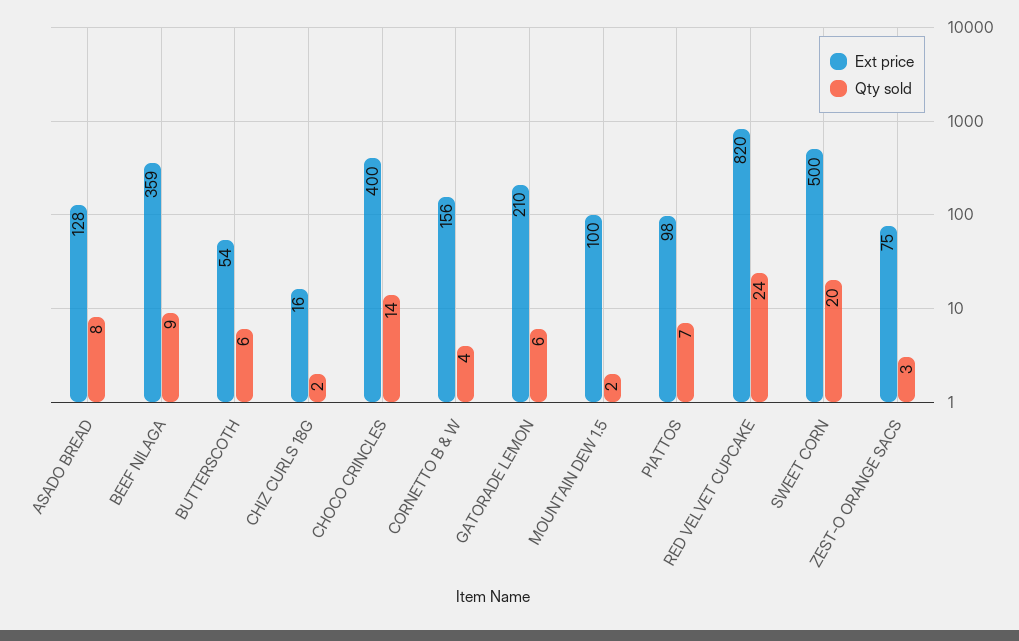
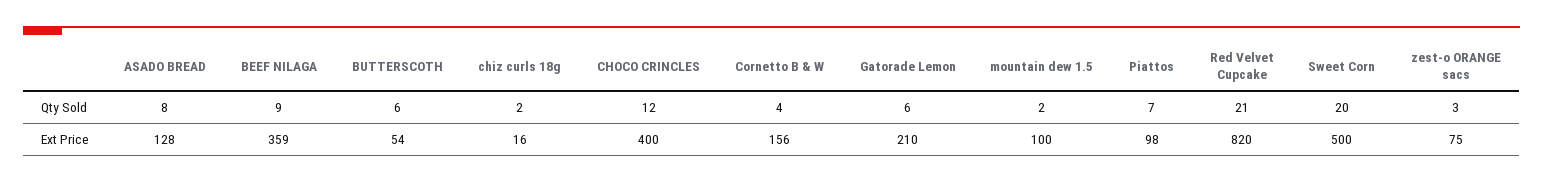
  {
    "Ext price": {
      "ASADO BREAD": 128,
      "BEEF NILAGA": 359,
      "BUTTERSCOTH": 54,
      "CHIZ CURLS 18G": 16,
      "CHOCO CRINCLES": 400,
      "CORNETTO B & W": 156,
      "GATORADE LEMON": 210,
      "MOUNTAIN DEW 1.5": 100,
      "PIATTOS": 98,
      "RED VELVET CUPCAKE": 820,
      "SWEET CORN": 500,
      "ZEST-O ORANGE SACS": 75
    },
    "Qty sold": {
      "ASADO BREAD": 8,
      "BEEF NILAGA": 9,
      "BUTTERSCOTH": 6,
      "CHIZ CURLS 18G": 2,
-     "CHOCO CRINCLES": 14,
+     "CHOCO CRINCLES": 12,
      "CORNETTO B & W": 4,
      "GATORADE LEMON": 6,
      "MOUNTAIN DEW 1.5": 2,
      "PIATTOS": 7,
-     "RED VELVET CUPCAKE": 24,
+     "RED VELVET CUPCAKE": 21,
      "SWEET CORN": 20,
      "ZEST-O ORANGE SACS": 3
    }
  }

